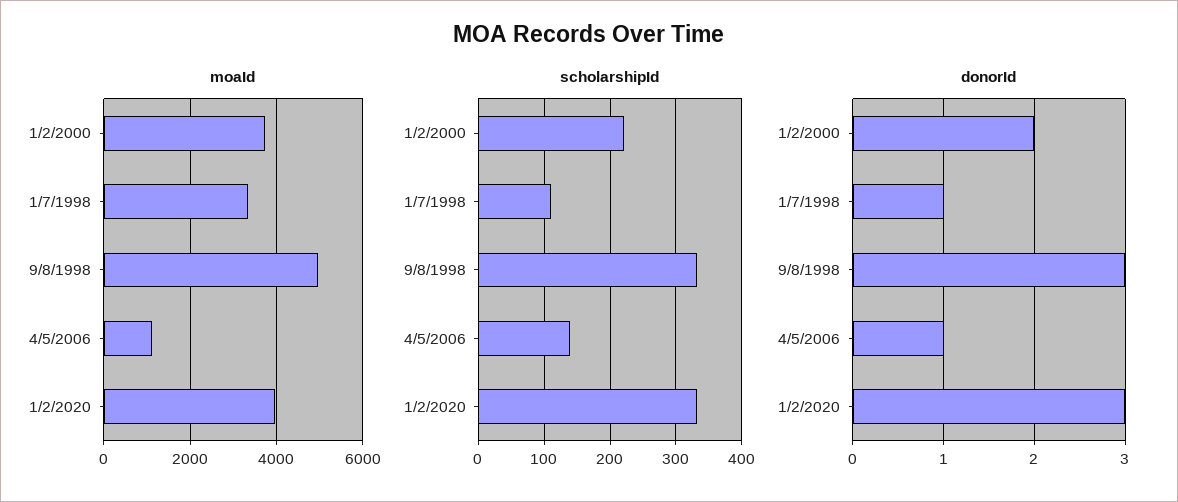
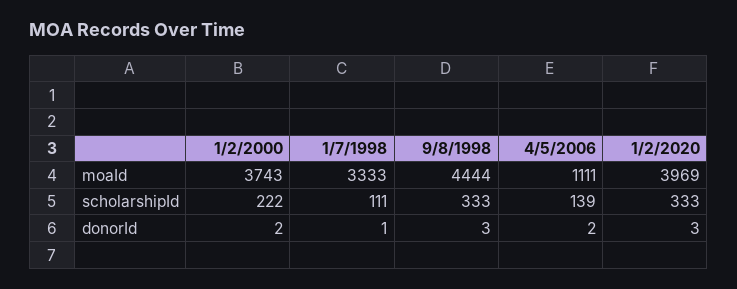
  {
    "moaId": {
      "1/2/2000": 3743,
      "1/7/1998": 3333,
-     "9/8/1998": 5000,
+     "9/8/1998": 4444,
      "4/5/2006": 1111,
      "1/2/2020": 3969
    },
    "scholarshipId": {
      "1/2/2000": 222,
      "1/7/1998": 111,
      "9/8/1998": 333,
      "4/5/2006": 139,
      "1/2/2020": 333
    },
    "donorId": {
      "1/2/2000": 2,
      "1/7/1998": 1,
      "9/8/1998": 3,
-     "4/5/2006": 1,
+     "4/5/2006": 2,
      "1/2/2020": 3
    }
  }

